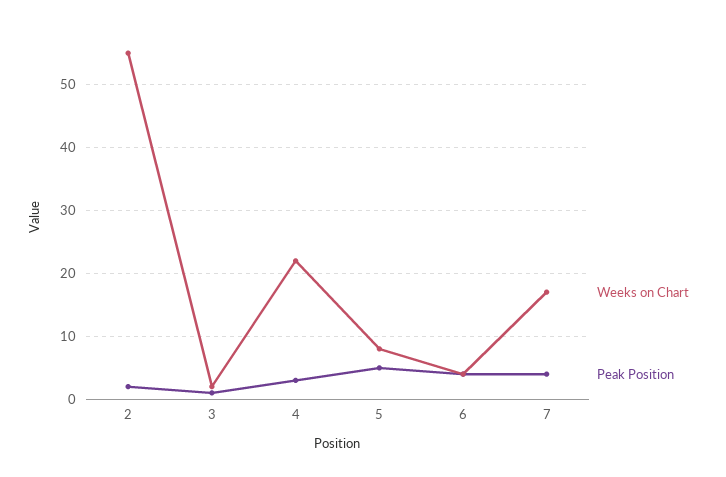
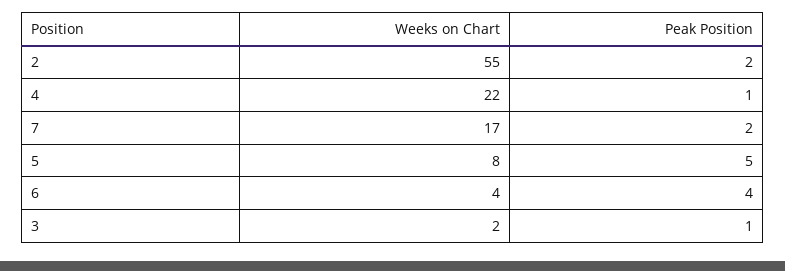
  {
    "Weeks on Chart": {
      "2": 55,
      "3": 2,
      "4": 22,
      "5": 8,
      "6": 4,
      "7": 17
    },
    "Peak Position": {
      "2": 2,
      "3": 1,
-     "4": 3,
+     "4": 1,
      "5": 5,
      "6": 4,
-     "7": 4
+     "7": 2
    }
  }

